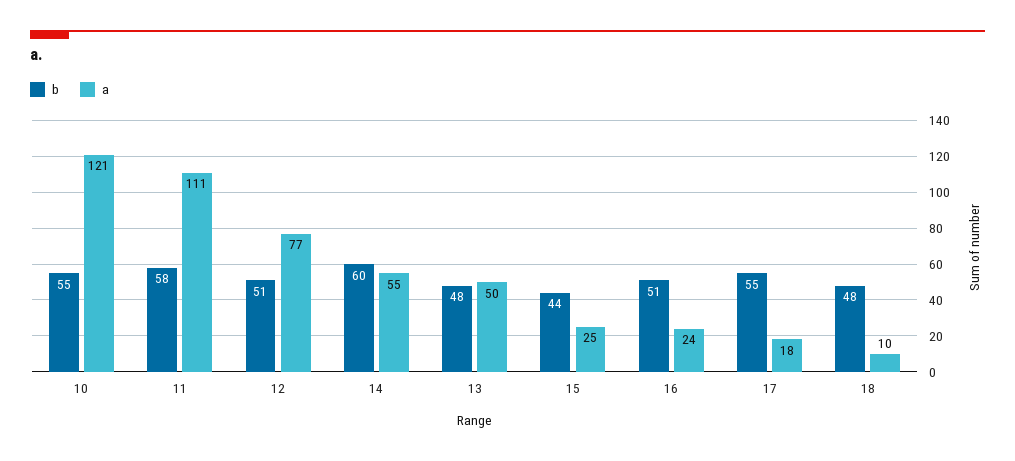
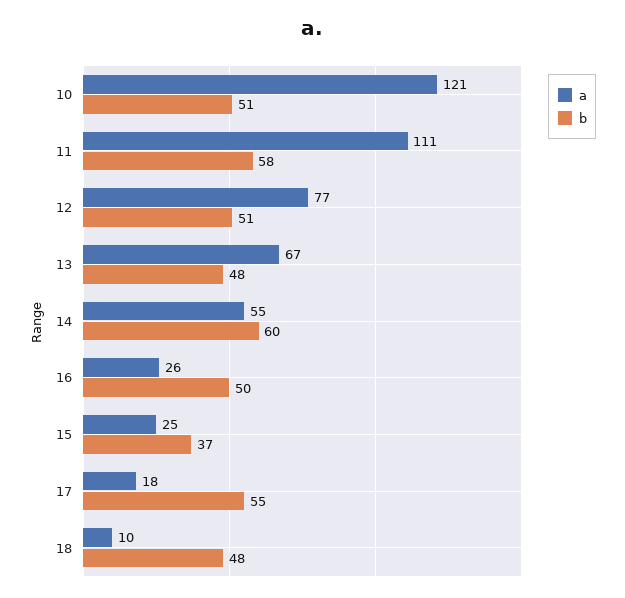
  {
    "b": {
-     "10": 55,
+     "10": 51,
      "11": 58,
      "12": 51,
      "14": 60,
      "13": 48,
-     "15": 44,
+     "15": 37,
-     "16": 51,
+     "16": 50,
      "17": 55,
      "18": 48
    },
    "a": {
      "10": 121,
      "11": 111,
      "12": 77,
      "14": 55,
-     "13": 50,
+     "13": 67,
      "15": 25,
-     "16": 24,
+     "16": 26,
      "17": 18,
      "18": 10
    }
  }

